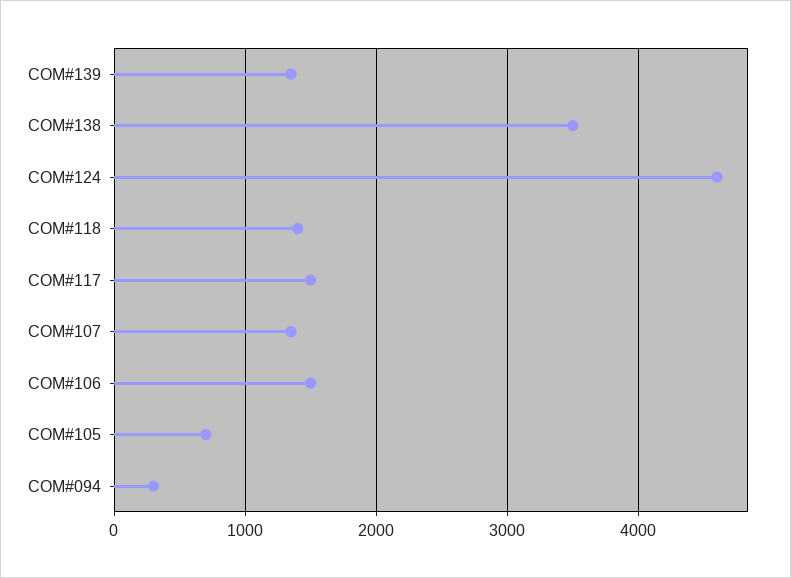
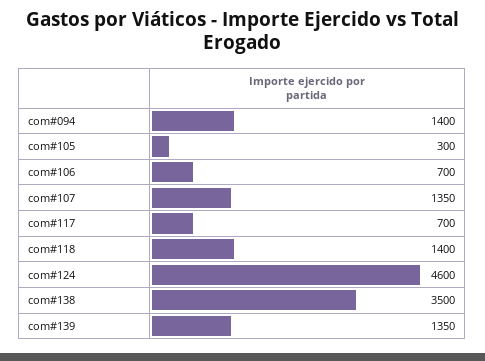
  {
    "COM#139": 1350,
    "COM#138": 3500,
    "COM#124": 4600,
    "COM#118": 1400,
-   "COM#117": 1500,
+   "COM#117": 700,
    "COM#107": 1350,
-   "COM#106": 1500,
+   "COM#106": 700,
-   "COM#105": 700,
+   "COM#105": 300,
-   "COM#094": 300
+   "COM#094": 1400
  }

